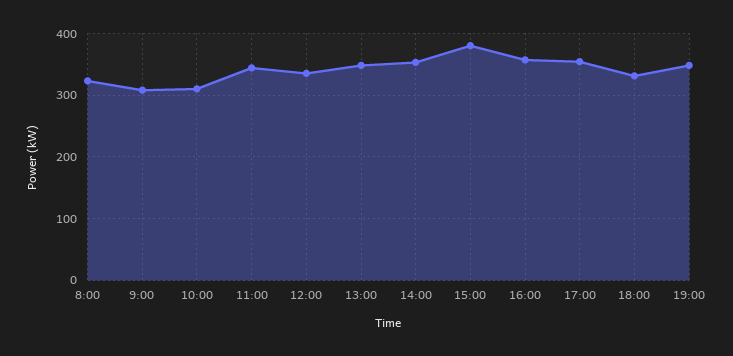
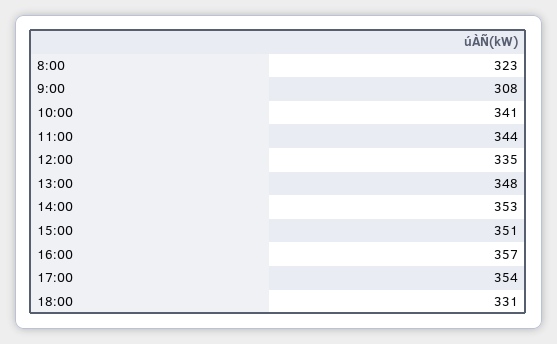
  {
    "8:00": 323,
    "9:00": 308,
-   "10:00": 310,
+   "10:00": 341,
    "11:00": 344,
    "12:00": 335,
    "13:00": 348,
    "14:00": 353,
-   "15:00": 380,
+   "15:00": 351,
    "16:00": 357,
    "17:00": 354,
-   "18:00": 331,
+   "18:00": 331
-   "19:00": 350
  }

